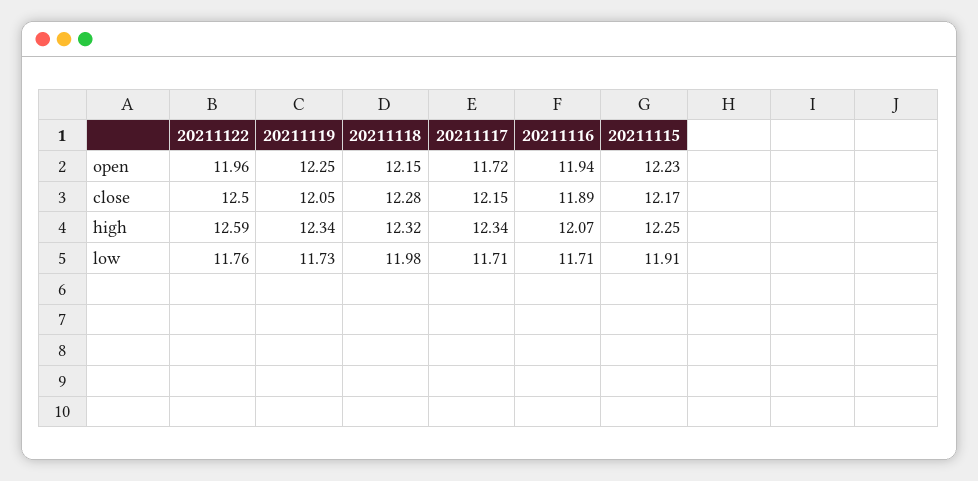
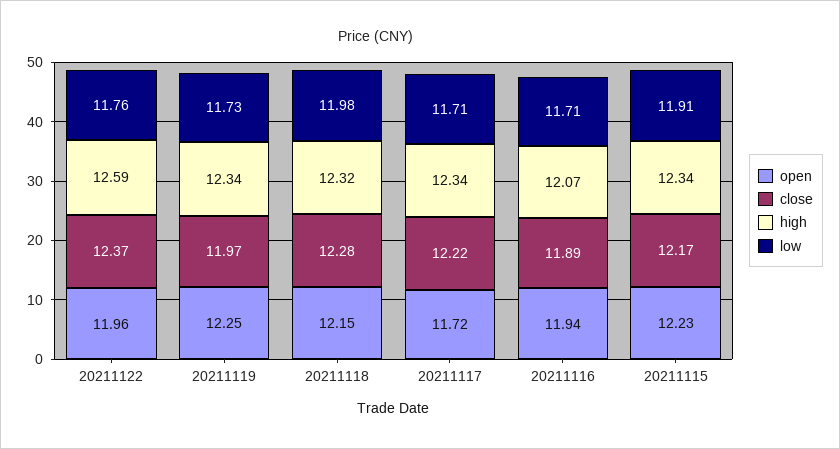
  {
    "open": {
      "20211122": 11.96,
      "20211119": 12.25,
      "20211118": 12.15,
      "20211117": 11.72,
      "20211116": 11.94,
      "20211115": 12.23
    },
    "close": {
-     "20211122": 12.5,
+     "20211122": 12.37,
-     "20211119": 12.05,
+     "20211119": 11.97,
      "20211118": 12.28,
-     "20211117": 12.15,
+     "20211117": 12.22,
      "20211116": 11.89,
      "20211115": 12.17
    },
    "high": {
      "20211122": 12.59,
      "20211119": 12.34,
      "20211118": 12.32,
      "20211117": 12.34,
      "20211116": 12.07,
-     "20211115": 12.25
+     "20211115": 12.34
    },
    "low": {
      "20211122": 11.76,
      "20211119": 11.73,
      "20211118": 11.98,
      "20211117": 11.71,
      "20211116": 11.71,
      "20211115": 11.91
    }
  }

